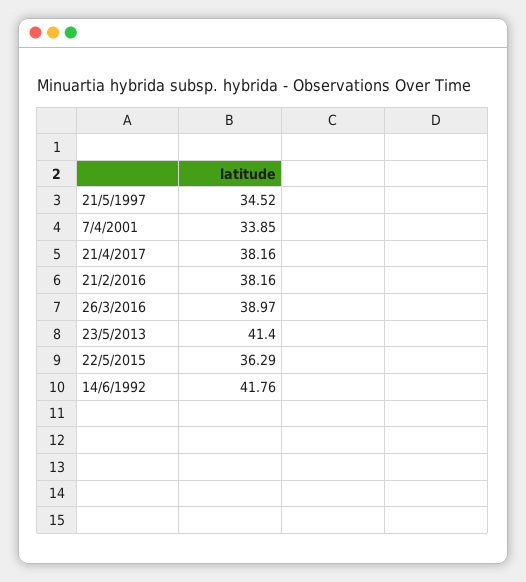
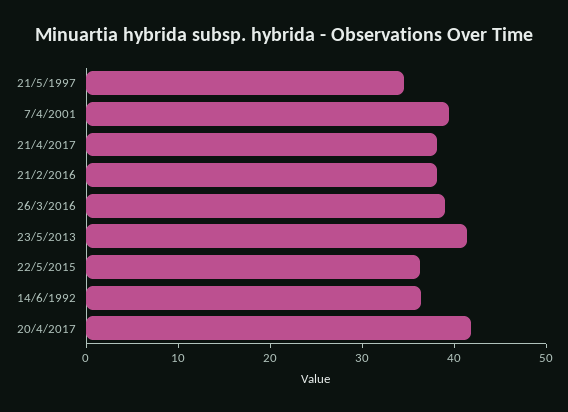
  {
    "21/5/1997": 34.52,
-   "7/4/2001": 33.85,
+   "7/4/2001": 40,
    "21/4/2017": 38.16,
    "21/2/2016": 38.16,
    "26/3/2016": 38.97,
    "23/5/2013": 41.4,
    "22/5/2015": 36.29,
-   "14/6/1992": 41.76
+   "14/6/1992": 36,
+   "20/4/2017": 42
  }

